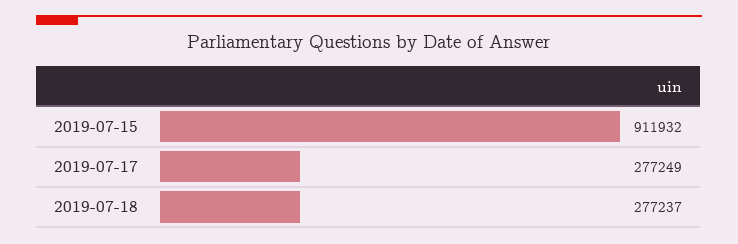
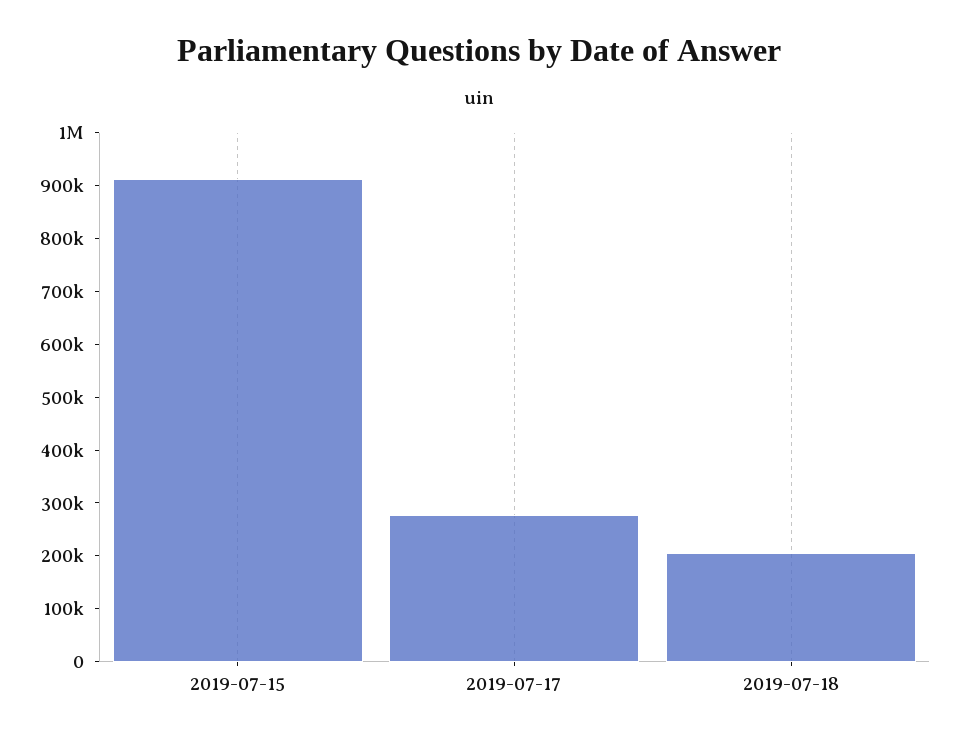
  {
    "2019-07-15": 911932,
    "2019-07-17": 277249,
-   "2019-07-18": 277237
+   "2019-07-18": 200000
  }

